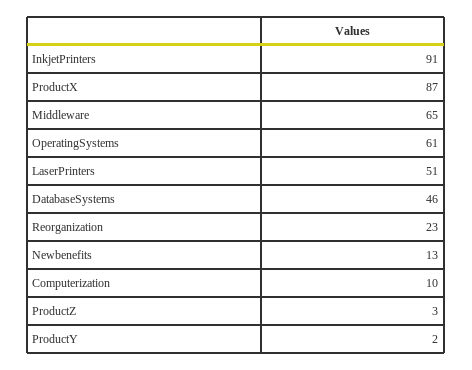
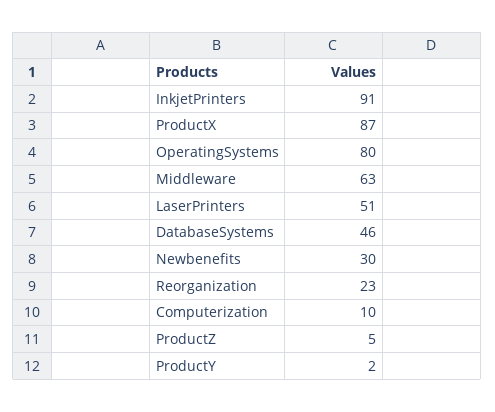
  {
    "InkjetPrinters": 91,
    "ProductX": 87,
-   "Middleware": 65,
+   "Middleware": 63,
-   "OperatingSystems": 61,
+   "OperatingSystems": 80,
    "LaserPrinters": 51,
    "DatabaseSystems": 46,
    "Reorganization": 23,
-   "Newbenefits": 13,
+   "Newbenefits": 30,
    "Computerization": 10,
-   "ProductZ": 3,
+   "ProductZ": 5,
    "ProductY": 2
  }

